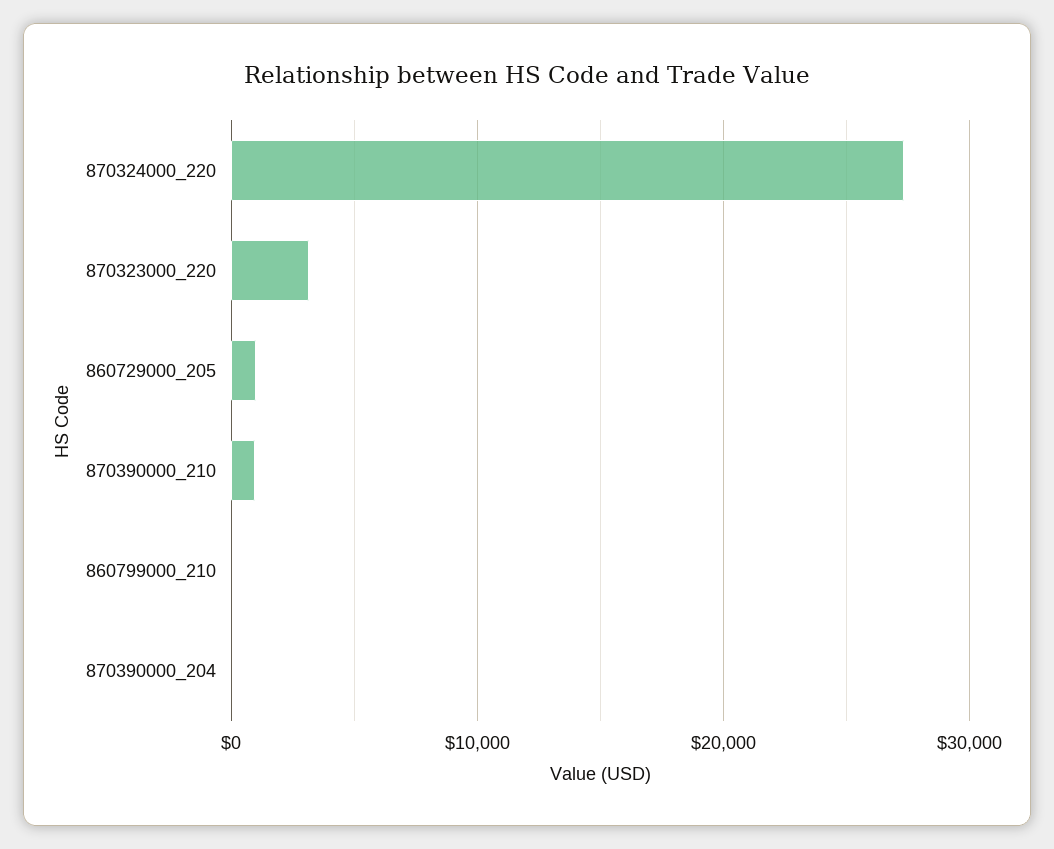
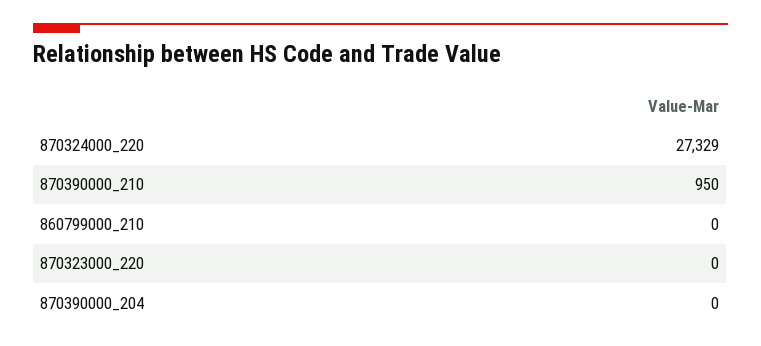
  {
    "870324000_220": 27329,
-   "870323000_220": 3000,
+   "870323000_220": 0,
-   "860729000_205": 1000,
    "870390000_210": 950,
    "860799000_210": 0,
    "870390000_204": 0
  }

